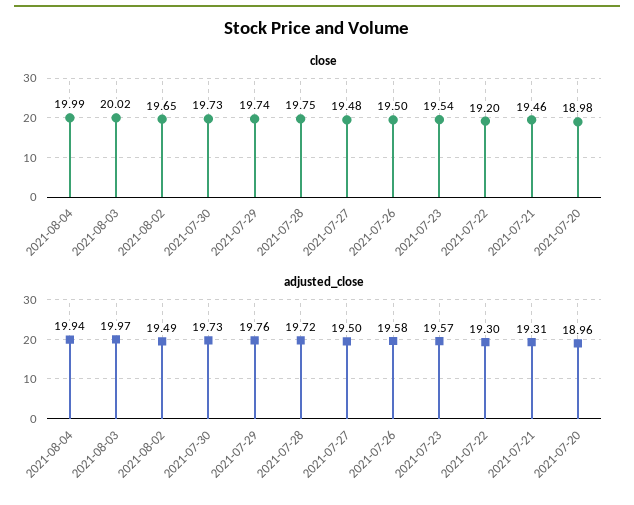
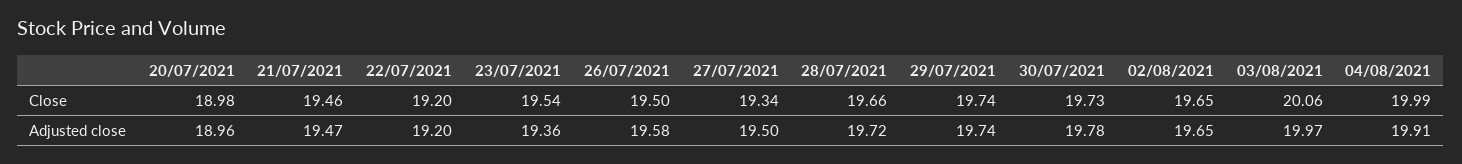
  {
    "close": {
      "2021-08-04": 19.99,
-     "2021-08-03": 20.02,
+     "2021-08-03": 20.06,
      "2021-08-02": 19.65,
      "2021-07-30": 19.73,
      "2021-07-29": 19.74,
-     "2021-07-28": 19.75,
+     "2021-07-28": 19.66,
-     "2021-07-27": 19.48,
+     "2021-07-27": 19.34,
      "2021-07-26": 19.5,
      "2021-07-23": 19.54,
      "2021-07-22": 19.2,
      "2021-07-21": 19.46,
      "2021-07-20": 18.98
    },
    "adjusted_close": {
-     "2021-08-04": 19.94,
+     "2021-08-04": 19.91,
      "2021-08-03": 19.97,
-     "2021-08-02": 19.49,
+     "2021-08-02": 19.65,
-     "2021-07-30": 19.73,
+     "2021-07-30": 19.78,
-     "2021-07-29": 19.76,
+     "2021-07-29": 19.74,
      "2021-07-28": 19.72,
      "2021-07-27": 19.5,
      "2021-07-26": 19.58,
-     "2021-07-23": 19.57,
+     "2021-07-23": 19.36,
-     "2021-07-22": 19.3,
+     "2021-07-22": 19.2,
-     "2021-07-21": 19.31,
+     "2021-07-21": 19.47,
      "2021-07-20": 18.96
    }
  }

